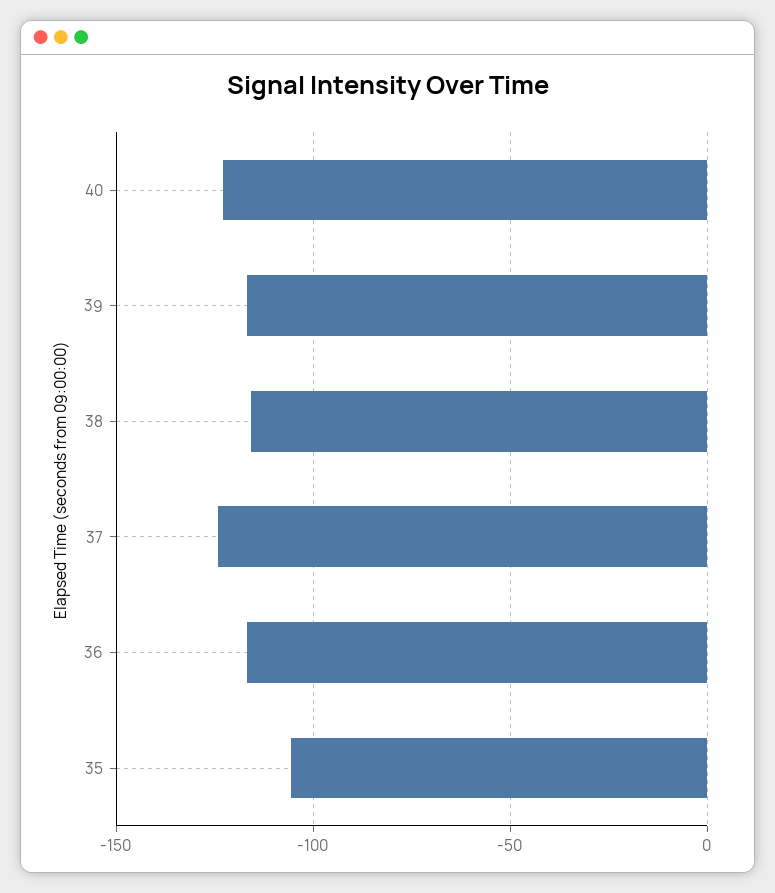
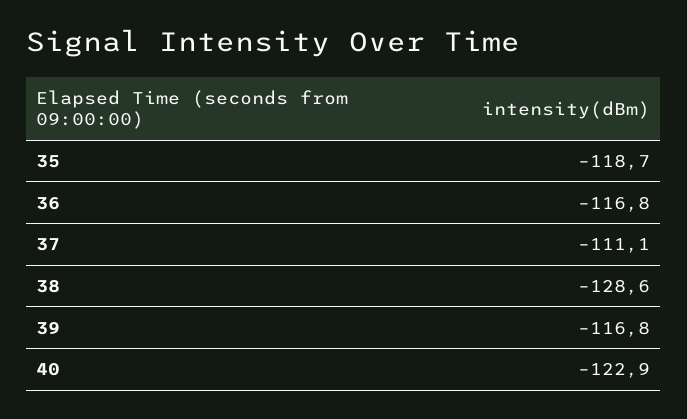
  {
    "40": -122.9,
    "39": -116.8,
-   "38": -115,
+   "38": -128.6,
-   "37": -125,
+   "37": -111.1,
    "36": -116.8,
-   "35": -105
+   "35": -118.7
  }

